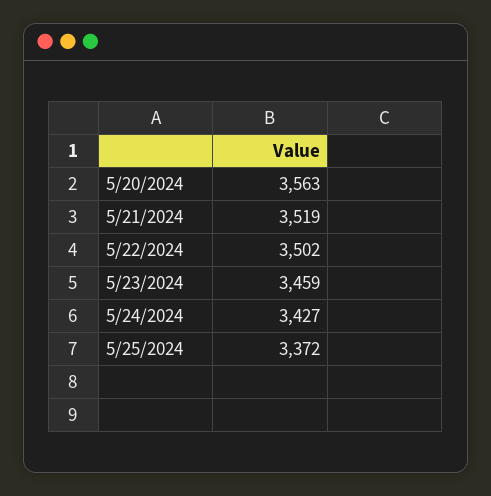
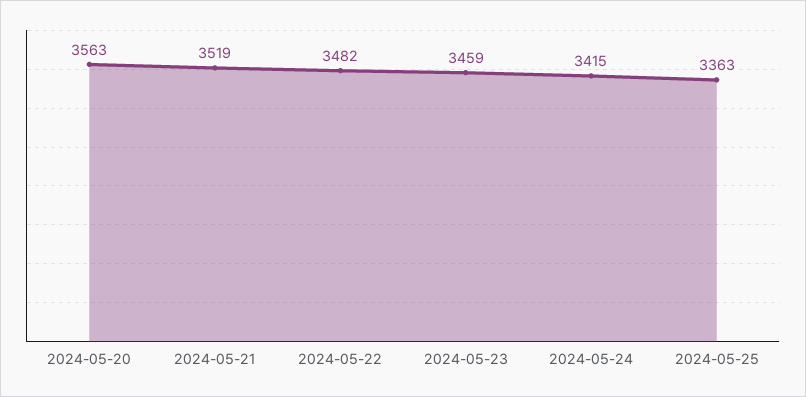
  {
    "5/20/2024": 3563,
    "5/21/2024": 3519,
-   "5/22/2024": 3502,
+   "5/22/2024": 3482,
    "5/23/2024": 3459,
-   "5/24/2024": 3427,
+   "5/24/2024": 3415,
-   "5/25/2024": 3372
+   "5/25/2024": 3363
  }

